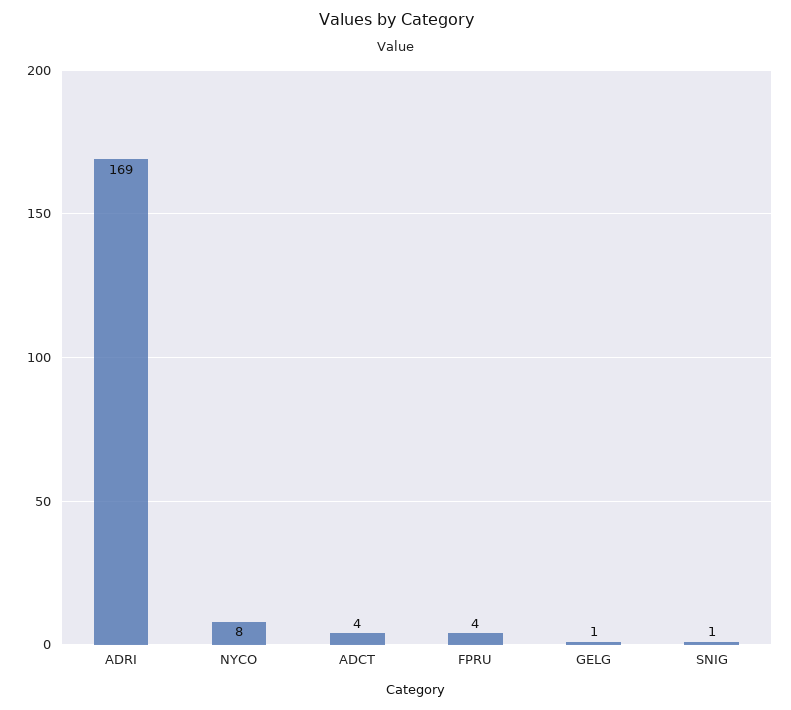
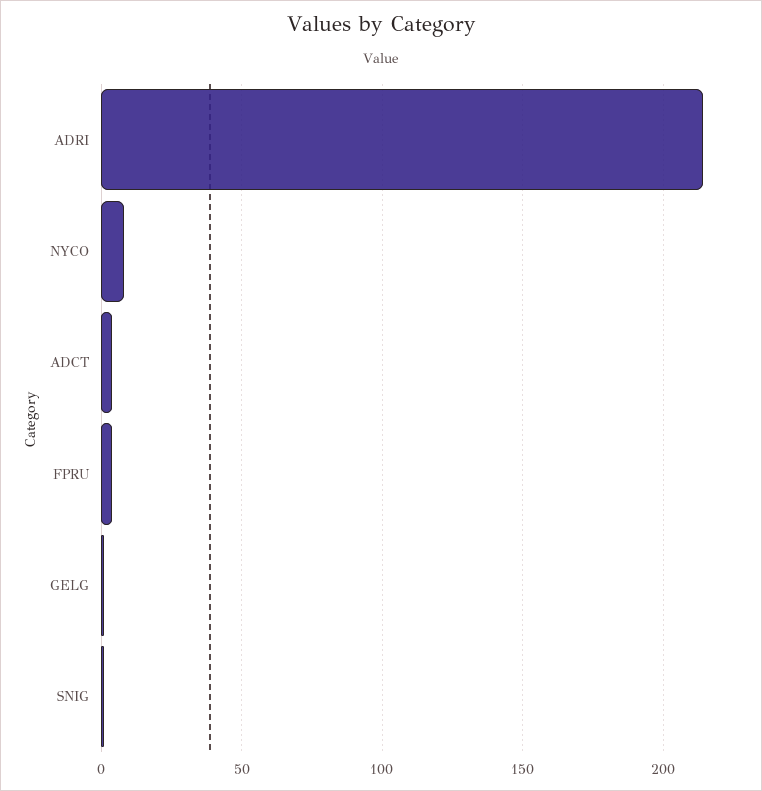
  {
-   "ADRI": 169,
+   "ADRI": 215,
    "NYCO": 8,
    "ADCT": 4,
    "FPRU": 4,
    "GELG": 1,
    "SNIG": 1
  }

